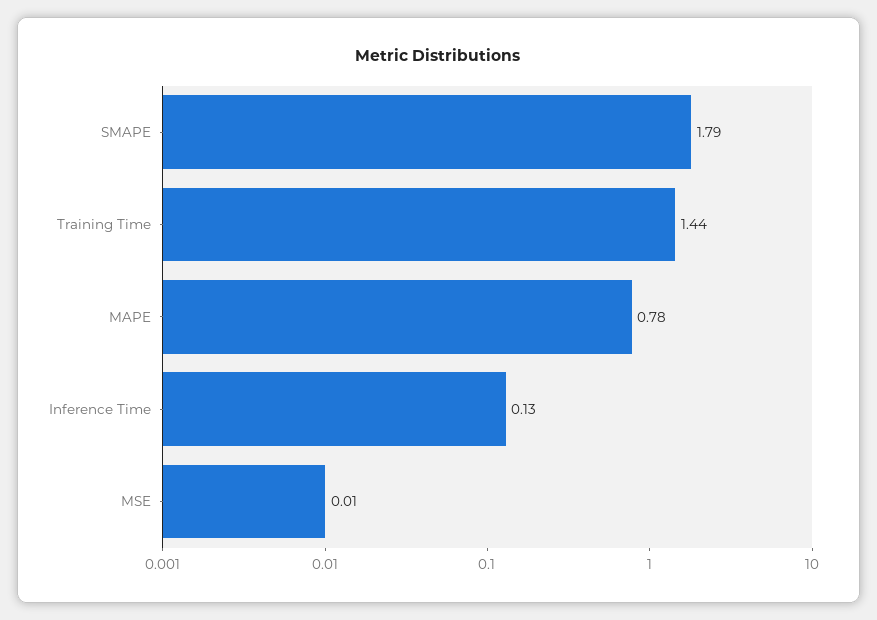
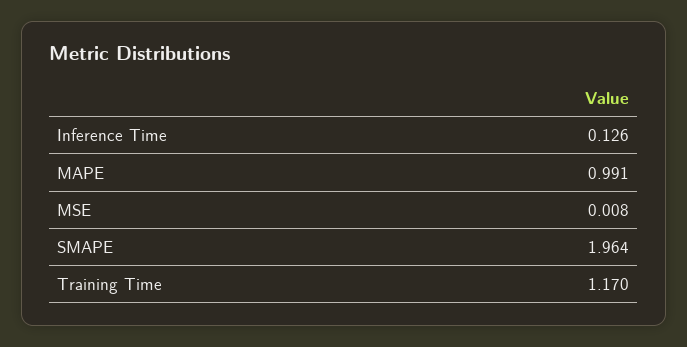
  {
-   "SMAPE": 1.79,
+   "SMAPE": 1.964,
-   "Training Time": 1.44,
+   "Training Time": 1.17,
-   "MAPE": 0.78,
+   "MAPE": 0.991,
    "Inference Time": 0.126,
    "MSE": 0.008
  }

